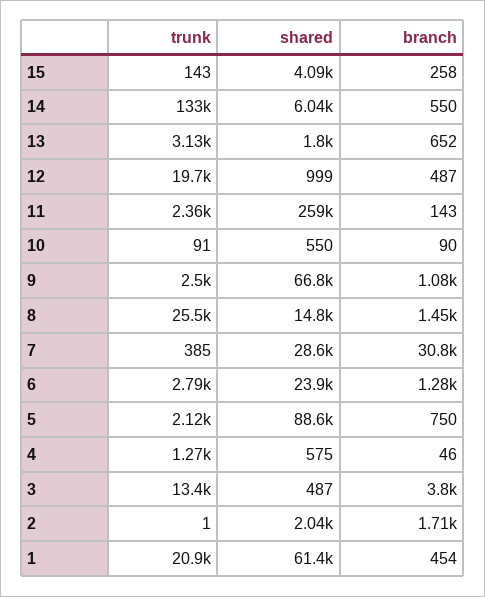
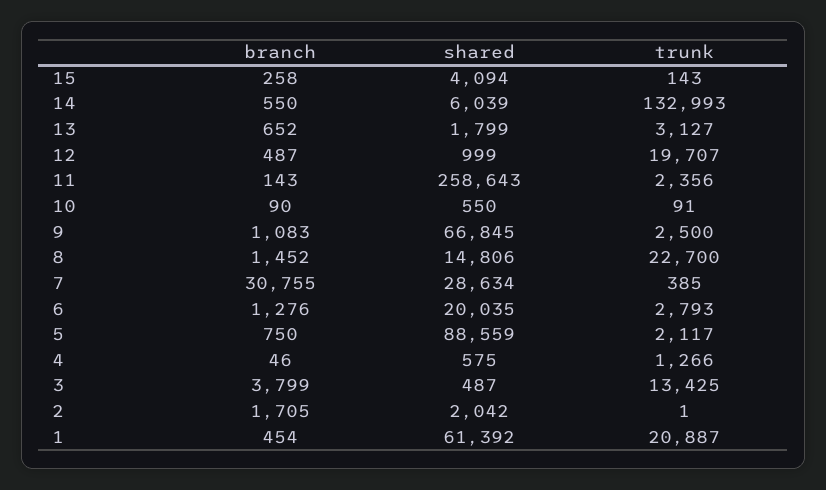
  {
    "trunk": {
      "15": 143,
      "14": 132993,
      "13": 3127,
      "12": 19707,
      "11": 2356,
      "10": 91,
      "9": 2500,
-     "8": 25500,
+     "8": 22700,
      "7": 385,
      "6": 2793,
      "5": 2117,
      "4": 1266,
      "3": 13425,
      "2": 1,
      "1": 20887
    },
    "shared": {
      "15": 4094,
      "14": 6039,
      "13": 1799,
      "12": 999,
      "11": 258643,
      "10": 550,
      "9": 66845,
      "8": 14806,
      "7": 28634,
-     "6": 23900,
+     "6": 20035,
      "5": 88559,
      "4": 575,
      "3": 487,
      "2": 2042,
      "1": 61392
    },
    "branch": {
      "15": 258,
      "14": 550,
      "13": 652,
      "12": 487,
      "11": 143,
      "10": 90,
      "9": 1083,
      "8": 1452,
      "7": 30755,
      "6": 1276,
      "5": 750,
      "4": 46,
      "3": 3799,
      "2": 1705,
      "1": 454
    }
  }

